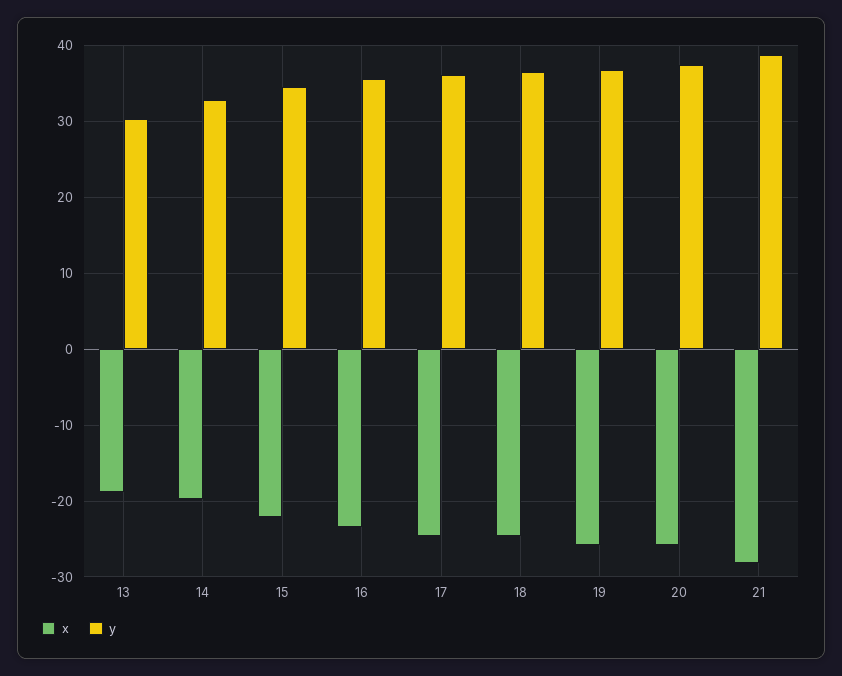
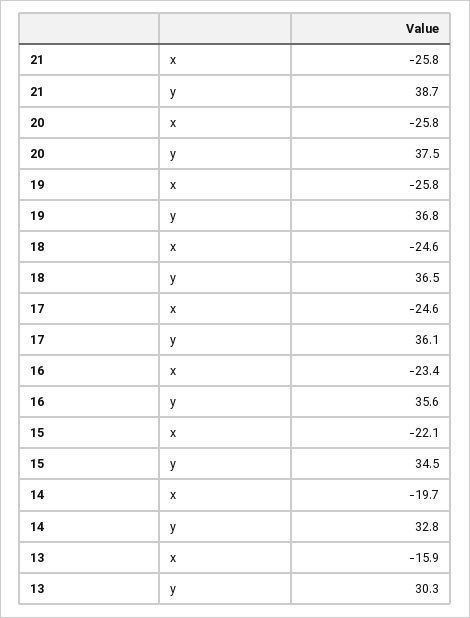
  {
    "x": {
-     "13": -19,
+     "13": -15.9,
      "14": -19.7,
      "15": -22.1,
      "16": -23.4,
      "17": -24.6,
      "18": -24.6,
      "19": -25.8,
      "20": -25.8,
-     "21": -28
+     "21": -25.8
    },
    "y": {
      "13": 30.3,
      "14": 32.8,
      "15": 34.5,
      "16": 35.6,
      "17": 36.1,
      "18": 36.5,
      "19": 36.8,
      "20": 37.5,
      "21": 38.7
    }
  }

